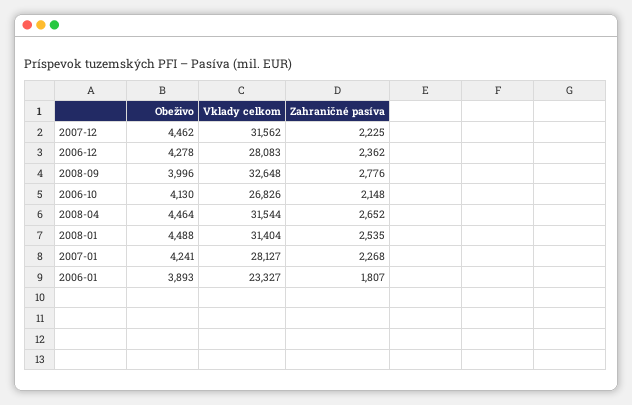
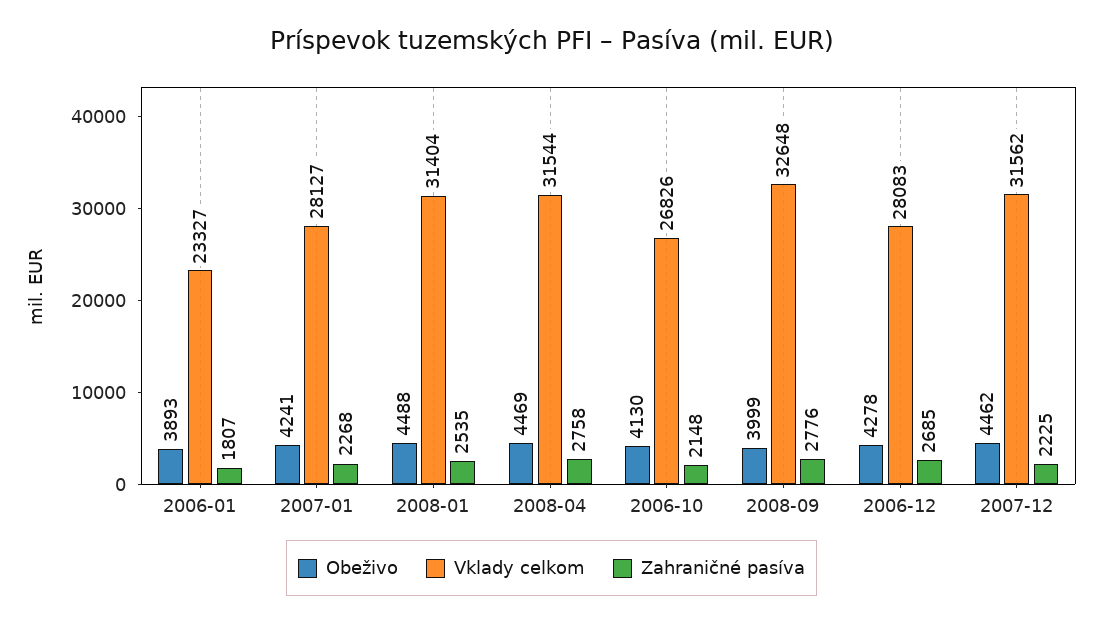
  {
    "Obeživo": {
      "2007-12": 4462,
      "2006-12": 4278,
-     "2008-09": 3996,
+     "2008-09": 3999,
      "2006-10": 4130,
-     "2008-04": 4464,
+     "2008-04": 4469,
      "2008-01": 4488,
      "2007-01": 4241,
      "2006-01": 3893
    },
    "Vklady celkom": {
      "2007-12": 31562,
      "2006-12": 28083,
      "2008-09": 32648,
      "2006-10": 26826,
      "2008-04": 31544,
      "2008-01": 31404,
      "2007-01": 28127,
      "2006-01": 23327
    },
    "Zahraničné pasíva": {
      "2007-12": 2225,
-     "2006-12": 2362,
+     "2006-12": 2685,
      "2008-09": 2776,
      "2006-10": 2148,
-     "2008-04": 2652,
+     "2008-04": 2758,
      "2008-01": 2535,
      "2007-01": 2268,
      "2006-01": 1807
    }
  }

